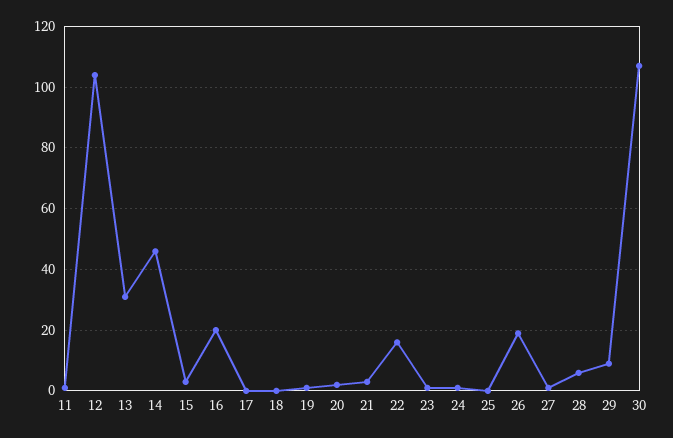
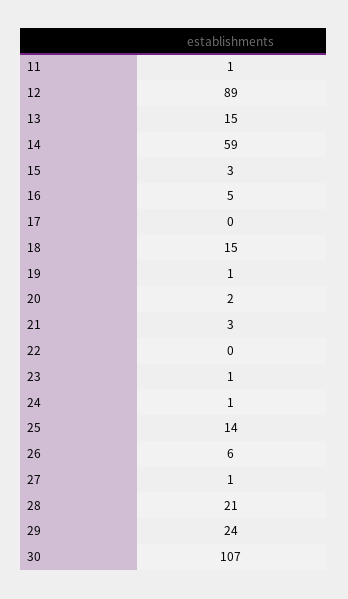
  {
    "11": 1,
-   "12": 105,
+   "12": 89,
-   "13": 30,
+   "13": 15,
-   "14": 45,
+   "14": 59,
    "15": 3,
-   "16": 20,
+   "16": 5,
    "17": 0,
-   "18": 0,
+   "18": 15,
    "19": 1,
    "20": 2,
    "21": 3,
-   "22": 15,
+   "22": 0,
    "23": 1,
    "24": 1,
-   "25": 0,
+   "25": 14,
-   "26": 20,
+   "26": 6,
    "27": 1,
-   "28": 5,
+   "28": 21,
-   "29": 10,
+   "29": 24,
    "30": 107
  }

